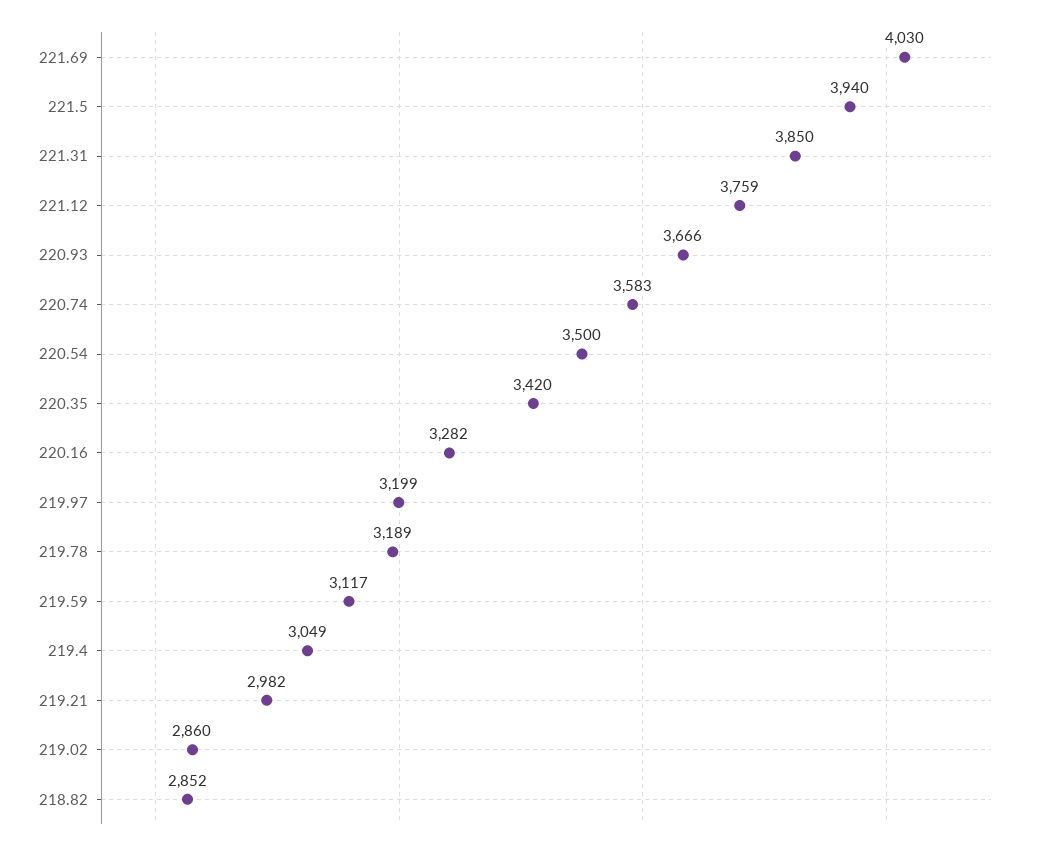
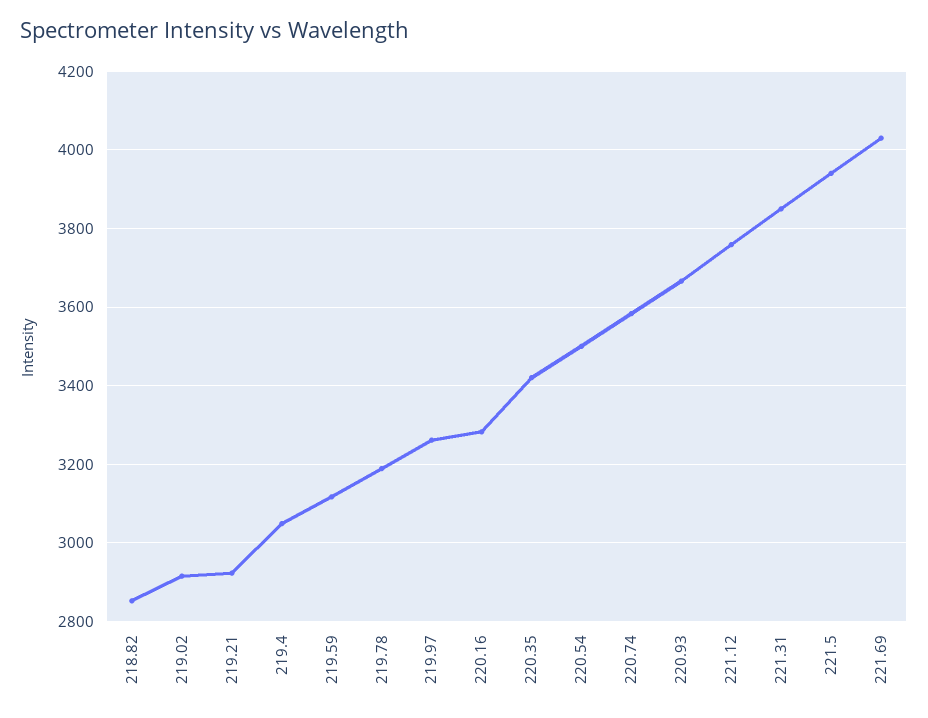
  {
    "221.69": 4030,
    "221.5": 3940,
    "221.31": 3850,
    "221.12": 3759,
    "220.93": 3666,
    "220.74": 3583,
    "220.54": 3500,
    "220.35": 3420,
    "220.16": 3282,
-   "219.97": 3199,
+   "219.97": 3260,
    "219.78": 3189,
    "219.59": 3117,
    "219.4": 3049,
-   "219.21": 2982,
+   "219.21": 2920,
-   "219.02": 2860,
+   "219.02": 2920,
    "218.82": 2852
  }

